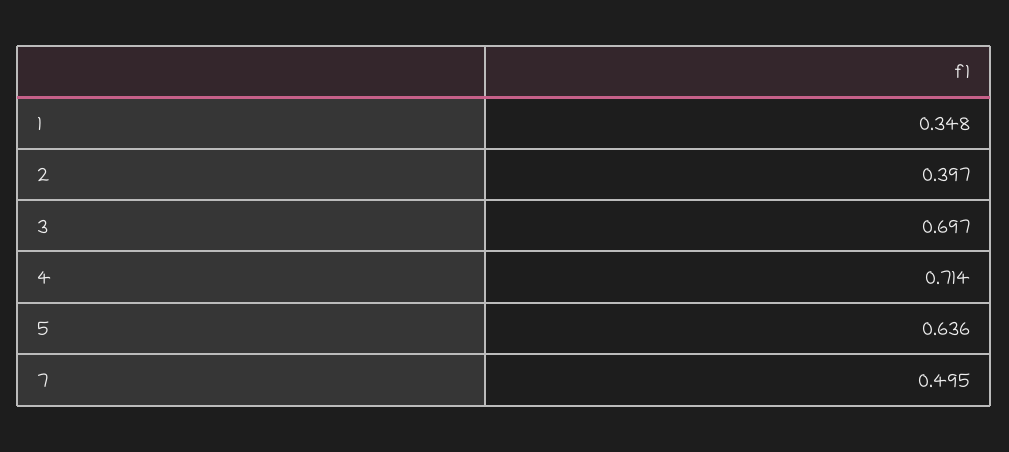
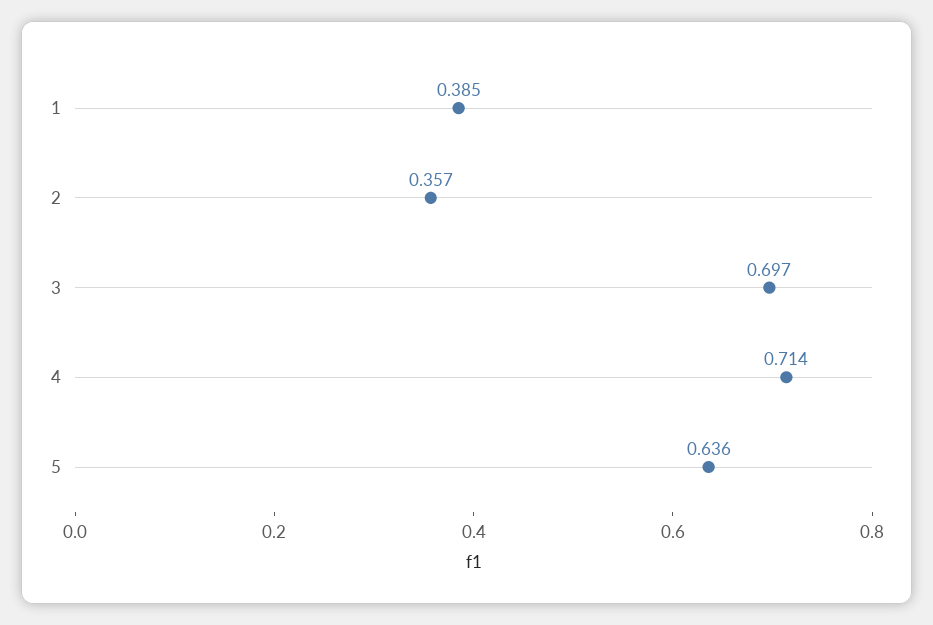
  {
-   "1": 0.348,
+   "1": 0.385,
-   "2": 0.397,
+   "2": 0.357,
    "3": 0.697,
    "4": 0.714,
-   "5": 0.636,
+   "5": 0.636
-   "7": 0.495
  }

